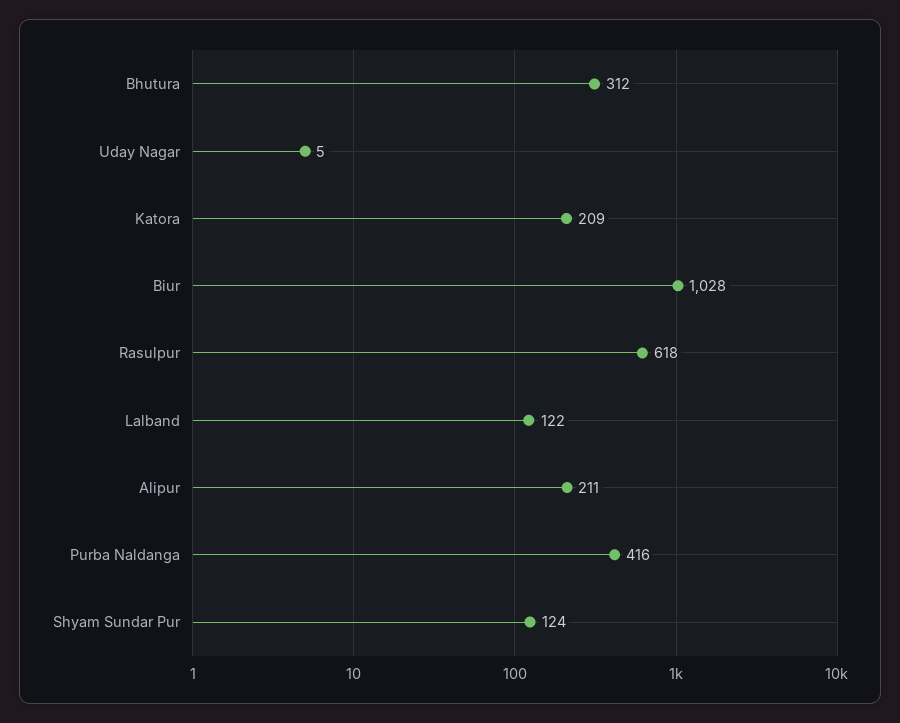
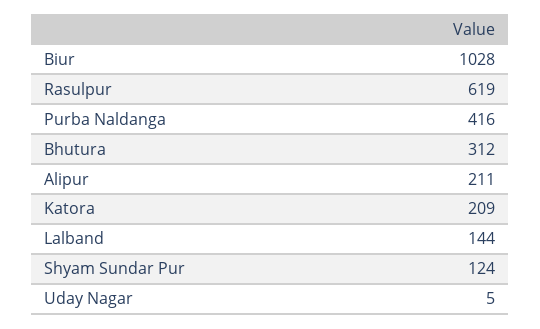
  {
    "Bhutura": 312,
    "Uday Nagar": 5,
    "Katora": 209,
    "Biur": 1028,
-   "Rasulpur": 618,
+   "Rasulpur": 619,
-   "Lalband": 122,
+   "Lalband": 144,
    "Alipur": 211,
    "Purba Naldanga": 416,
    "Shyam Sundar Pur": 124
  }

